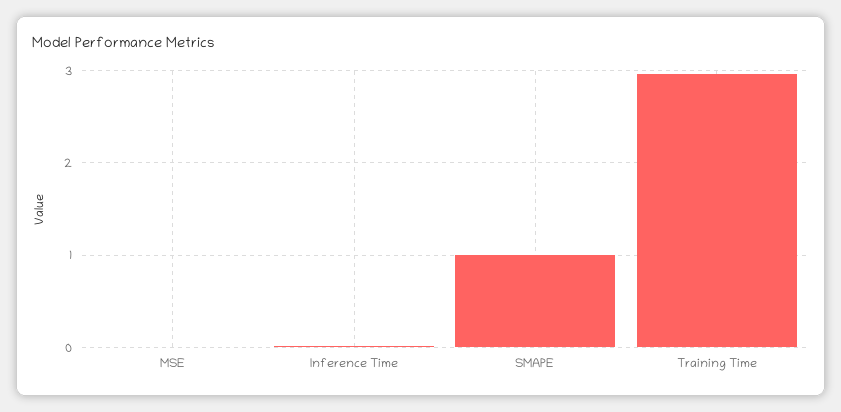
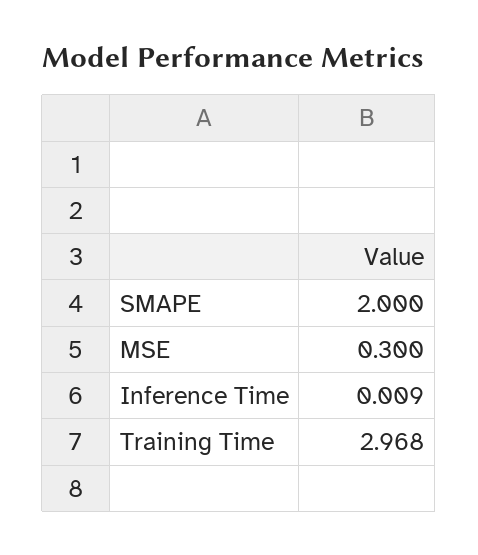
  {
-   "MSE": 0,
+   "MSE": 0.3,
    "Inference Time": 0.009,
-   "SMAPE": 1,
+   "SMAPE": 2,
    "Training Time": 2.968
  }

